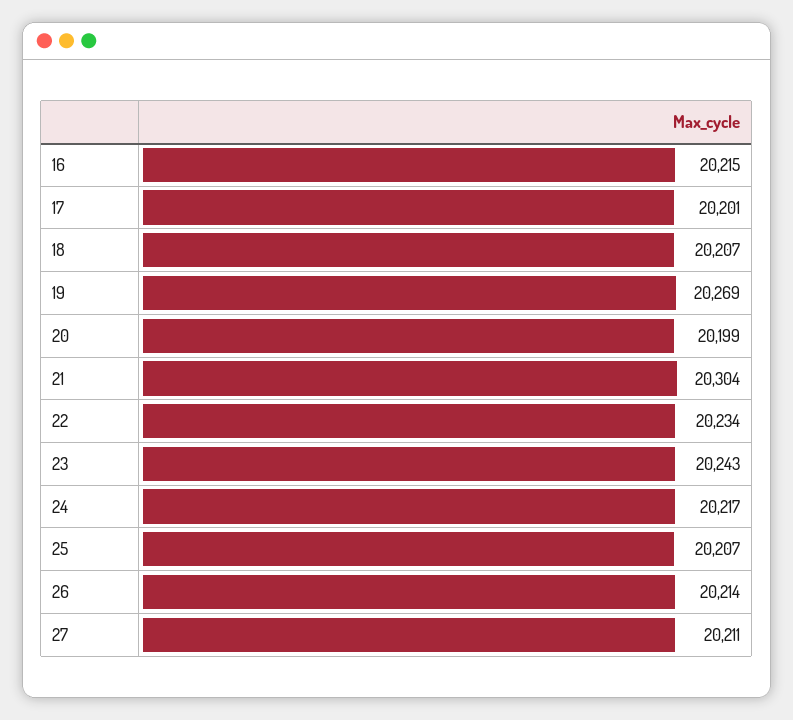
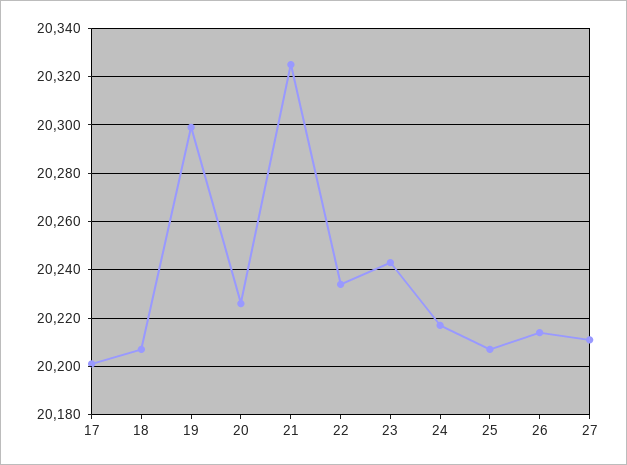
  {
-   "16": 20215,
    "17": 20201,
    "18": 20207,
-   "19": 20269,
+   "19": 20300,
-   "20": 20199,
+   "20": 20225,
-   "21": 20304,
+   "21": 20325,
    "22": 20234,
    "23": 20243,
    "24": 20217,
    "25": 20207,
    "26": 20214,
    "27": 20211
  }

